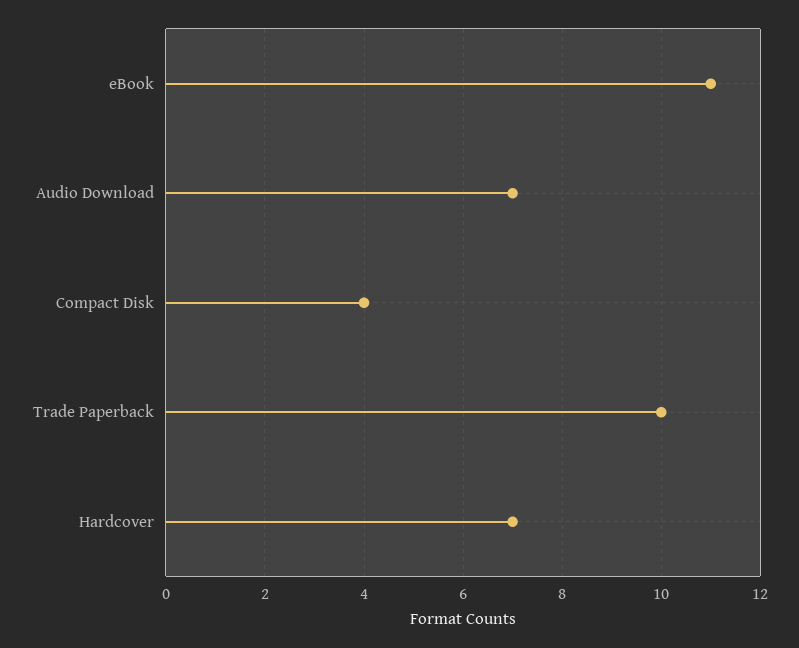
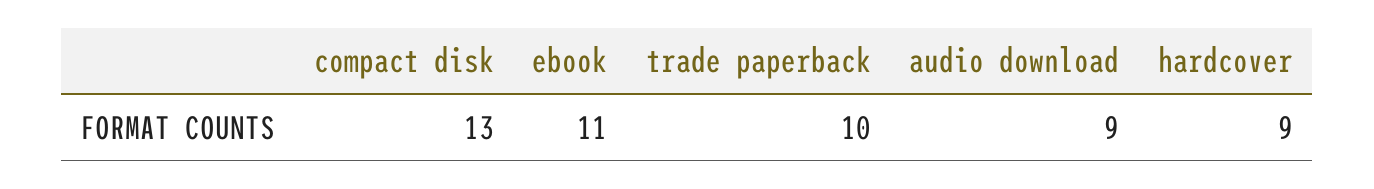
  {
    "eBook": 11,
-   "Audio Download": 7,
+   "Audio Download": 9,
-   "Compact Disk": 4,
+   "Compact Disk": 13,
    "Trade Paperback": 10,
-   "Hardcover": 7
+   "Hardcover": 9
  }

